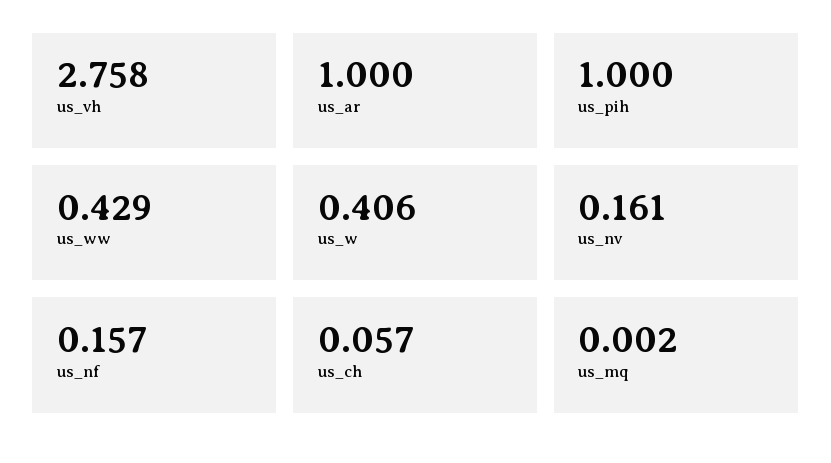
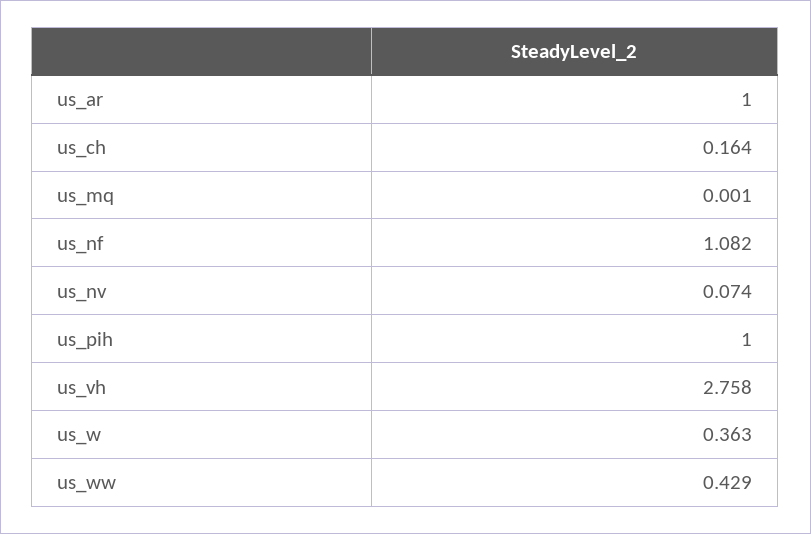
  {
    "us_vh": 2.758,
    "us_ar": 1,
    "us_pih": 1,
    "us_ww": 0.429,
-   "us_w": 0.406,
+   "us_w": 0.363,
-   "us_nv": 0.161,
+   "us_nv": 0.074,
-   "us_nf": 0.157,
+   "us_nf": 1.082,
-   "us_ch": 0.057,
+   "us_ch": 0.164,
-   "us_mq": 0.002
+   "us_mq": 0.001
  }

